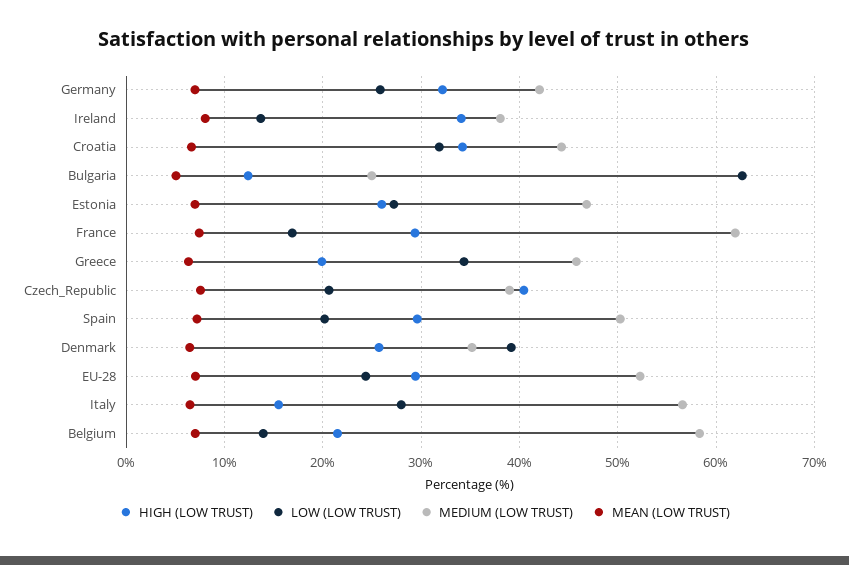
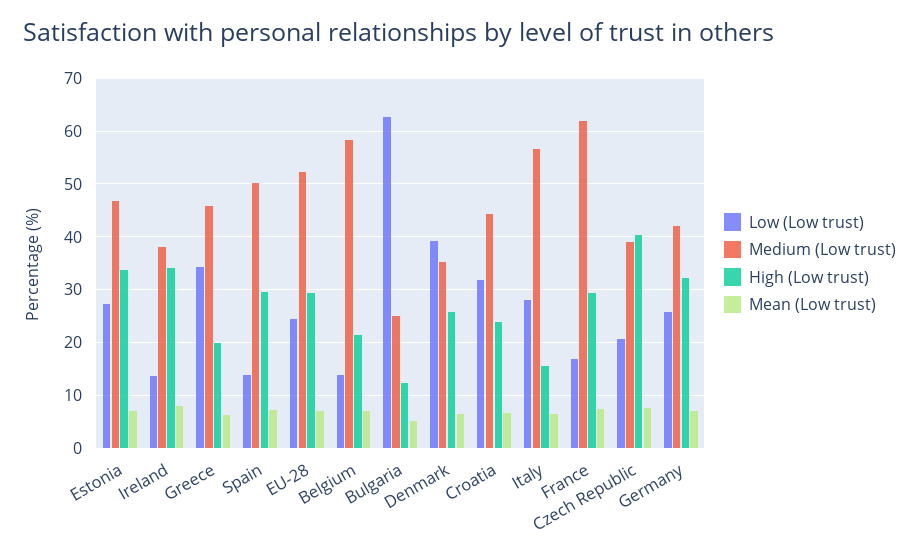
  {
    "HIGH (LOW TRUST)": {
      "Germany": 32,
      "Ireland": 34,
-     "Croatia": 34,
+     "Croatia": 24,
      "Bulgaria": 12,
-     "Estonia": 26,
+     "Estonia": 34,
      "France": 29,
      "Greece": 20,
      "Czech_Republic": 40,
      "Spain": 30,
      "Denmark": 26,
      "EU-28": 29,
      "Italy": 15,
      "Belgium": 21
    },
    "LOW (LOW TRUST)": {
      "Germany": 26,
      "Ireland": 14,
      "Croatia": 32,
      "Bulgaria": 63,
      "Estonia": 27,
      "France": 17,
      "Greece": 34,
      "Czech_Republic": 21,
-     "Spain": 20,
+     "Spain": 14,
      "Denmark": 39,
      "EU-28": 24,
      "Italy": 28,
      "Belgium": 14
    },
    "MEDIUM (LOW TRUST)": {
      "Germany": 42,
      "Ireland": 38,
      "Croatia": 44,
      "Bulgaria": 25,
      "Estonia": 47,
      "France": 62,
      "Greece": 46,
      "Czech_Republic": 39,
      "Spain": 50,
      "Denmark": 35,
      "EU-28": 52,
      "Italy": 57,
      "Belgium": 58
    },
    "MEAN (LOW TRUST)": {
      "Germany": 7,
      "Ireland": 8,
      "Croatia": 7,
      "Bulgaria": 5,
      "Estonia": 7,
      "France": 7,
      "Greece": 6,
      "Czech_Republic": 8,
      "Spain": 7,
      "Denmark": 6,
      "EU-28": 7,
      "Italy": 6,
      "Belgium": 7
    }
  }

